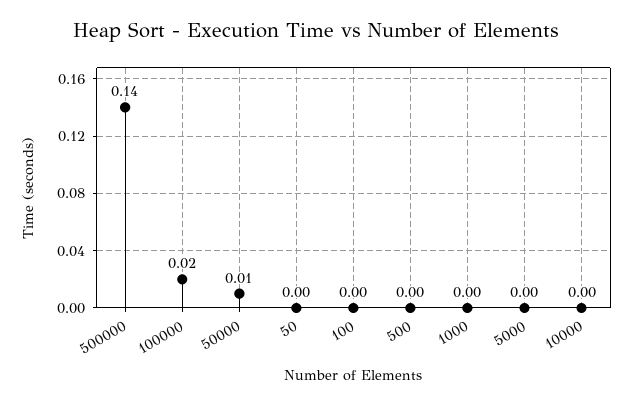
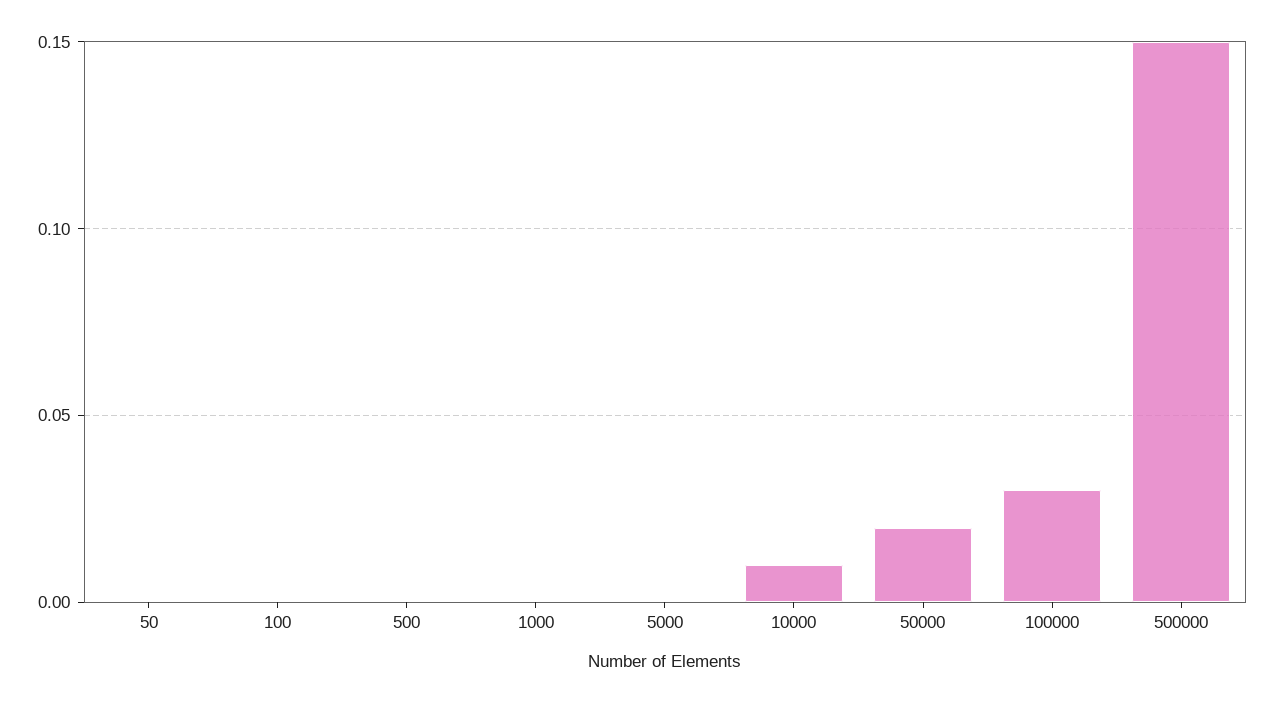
  {
-   "500000": 0.14,
+   "500000": 0.15,
-   "100000": 0.02,
+   "100000": 0.03,
-   "50000": 0.01,
+   "50000": 0.02,
    "50": 0,
    "100": 0,
    "500": 0,
    "1000": 0,
    "5000": 0,
-   "10000": 0
+   "10000": 0.01
  }

